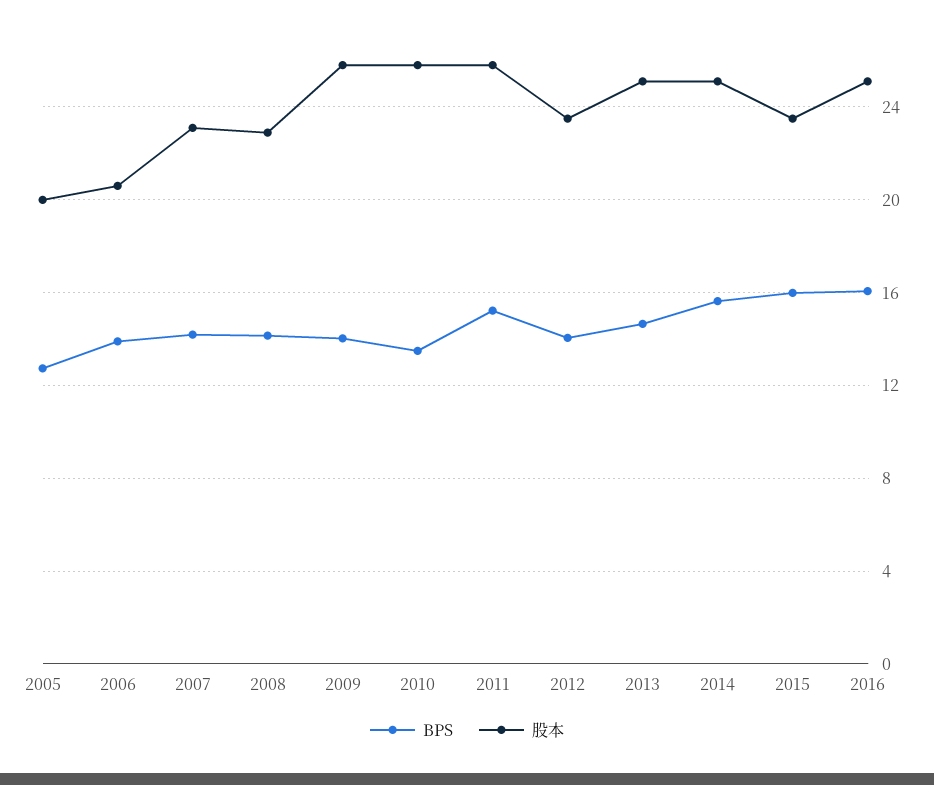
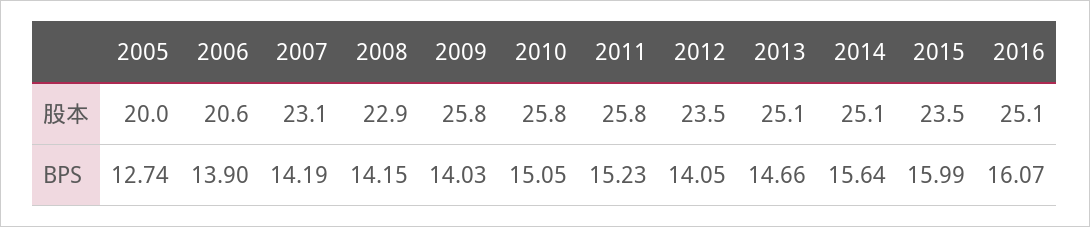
  {
    "BPS": {
      "2005": 12.74,
      "2006": 13.9,
      "2007": 14.19,
      "2008": 14.15,
      "2009": 14.03,
-     "2010": 13.5,
+     "2010": 15.05,
      "2011": 15.23,
      "2012": 14.05,
      "2013": 14.66,
      "2014": 15.64,
      "2015": 15.99,
      "2016": 16.07
    },
    "股本": {
      "2005": 20,
      "2006": 20.6,
      "2007": 23.1,
      "2008": 22.9,
      "2009": 25.8,
      "2010": 25.8,
      "2011": 25.8,
      "2012": 23.5,
      "2013": 25.1,
      "2014": 25.1,
      "2015": 23.5,
      "2016": 25.1
    }
  }

